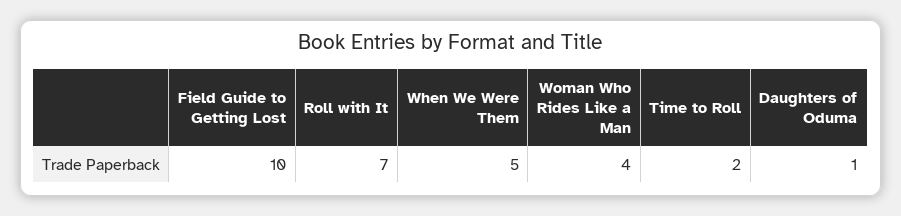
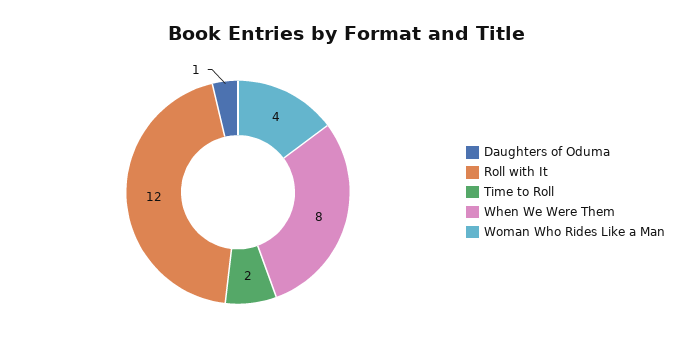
  {
-   "Field Guide to Getting Lost": 10,
-   "Roll with It": 7,
+   "Roll with It": 12,
-   "When We Were Them": 5,
+   "When We Were Them": 8,
    "Woman Who Rides Like a Man": 4,
    "Time to Roll": 2,
    "Daughters of Oduma": 1
  }

